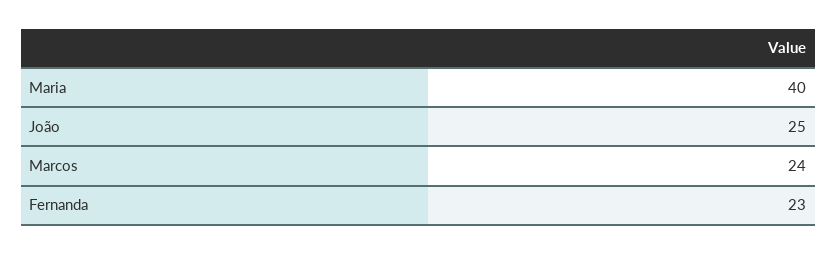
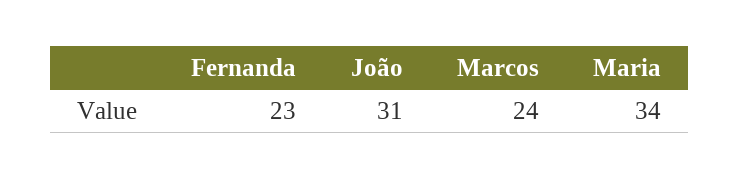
  {
-   "Maria": 40,
+   "Maria": 34,
-   "João": 25,
+   "João": 31,
    "Marcos": 24,
    "Fernanda": 23
  }

